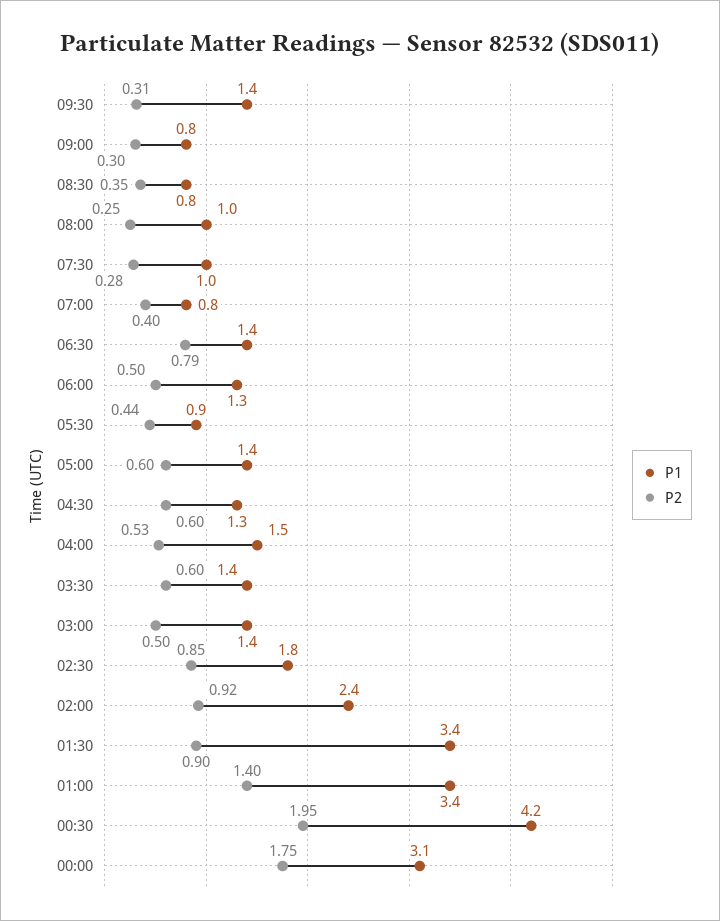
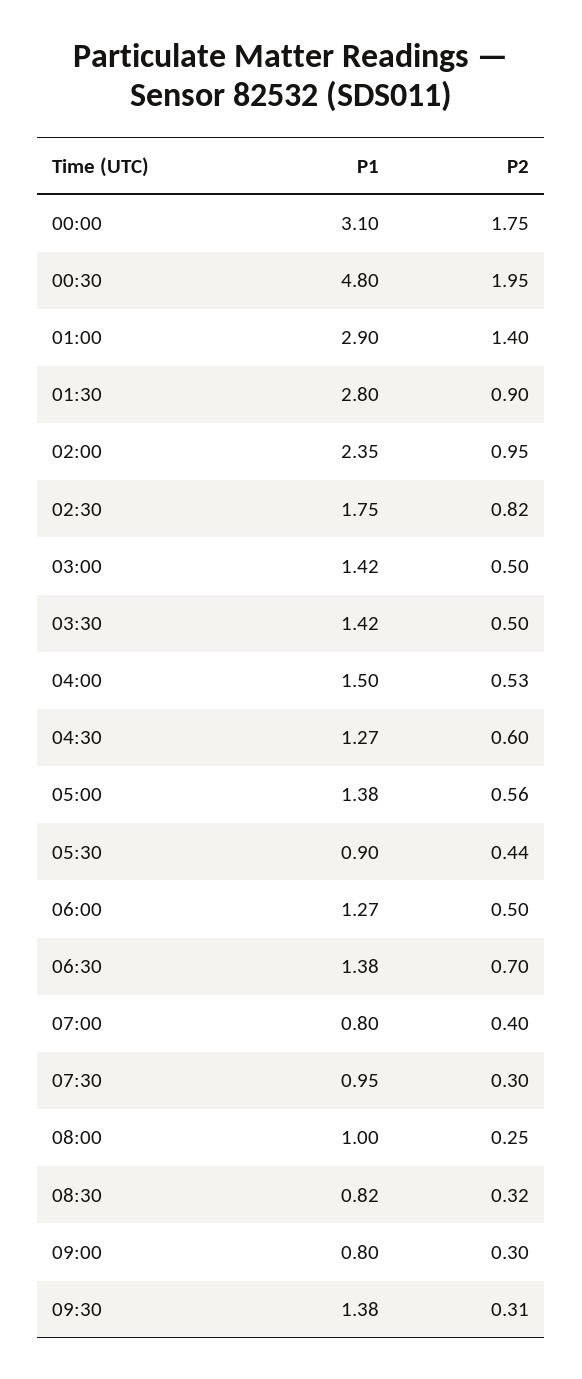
  {
    "P1": {
      "09:30": 1.38,
      "09:00": 0.8,
      "08:30": 0.82,
      "08:00": 1,
      "07:30": 0.95,
      "07:00": 0.8,
      "06:30": 1.38,
      "06:00": 1.27,
      "05:30": 0.9,
      "05:00": 1.38,
      "04:30": 1.27,
      "04:00": 1.5,
      "03:30": 1.42,
      "03:00": 1.42,
      "02:30": 1.75,
      "02:00": 2.35,
-     "01:30": 3.4,
+     "01:30": 2.8,
-     "01:00": 3.4,
+     "01:00": 2.9,
-     "00:30": 4.2,
+     "00:30": 4.8,
      "00:00": 3.1
    },
    "P2": {
      "09:30": 0.31,
      "09:00": 0.3,
-     "08:30": 0.35,
+     "08:30": 0.32,
      "08:00": 0.25,
-     "07:30": 0.28,
+     "07:30": 0.3,
      "07:00": 0.4,
-     "06:30": 0.79,
+     "06:30": 0.7,
      "06:00": 0.5,
      "05:30": 0.44,
-     "05:00": 0.6,
+     "05:00": 0.56,
      "04:30": 0.6,
      "04:00": 0.53,
-     "03:30": 0.6,
+     "03:30": 0.5,
      "03:00": 0.5,
-     "02:30": 0.85,
+     "02:30": 0.82,
-     "02:00": 0.92,
+     "02:00": 0.95,
      "01:30": 0.9,
      "01:00": 1.4,
      "00:30": 1.95,
      "00:00": 1.75
    }
  }

